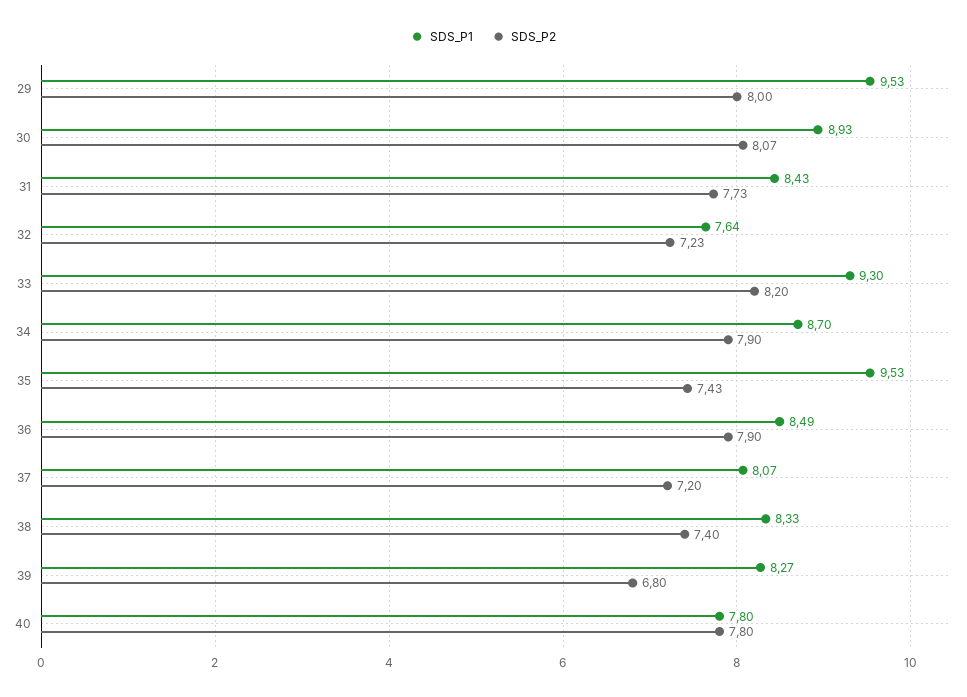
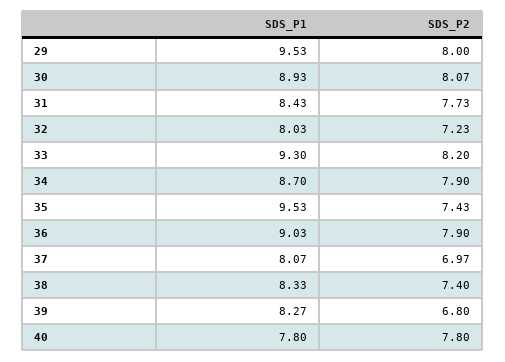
  {
    "SDS_P1": {
      "29": 9.53,
      "30": 8.93,
      "31": 8.43,
-     "32": 7.64,
+     "32": 8.03,
      "33": 9.3,
      "34": 8.7,
      "35": 9.53,
-     "36": 8.49,
+     "36": 9.03,
      "37": 8.07,
      "38": 8.33,
      "39": 8.27,
      "40": 7.8
    },
    "SDS_P2": {
      "29": 8,
      "30": 8.07,
      "31": 7.73,
      "32": 7.23,
      "33": 8.2,
      "34": 7.9,
      "35": 7.43,
      "36": 7.9,
-     "37": 7.2,
+     "37": 6.97,
      "38": 7.4,
      "39": 6.8,
      "40": 7.8
    }
  }

